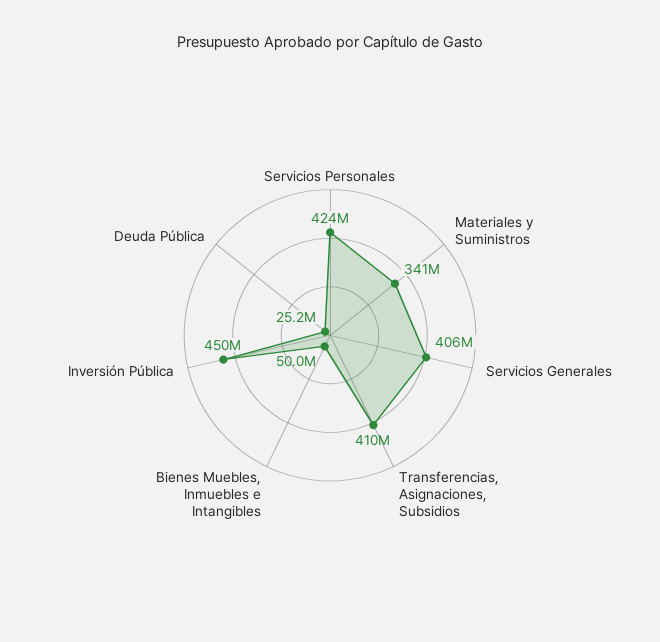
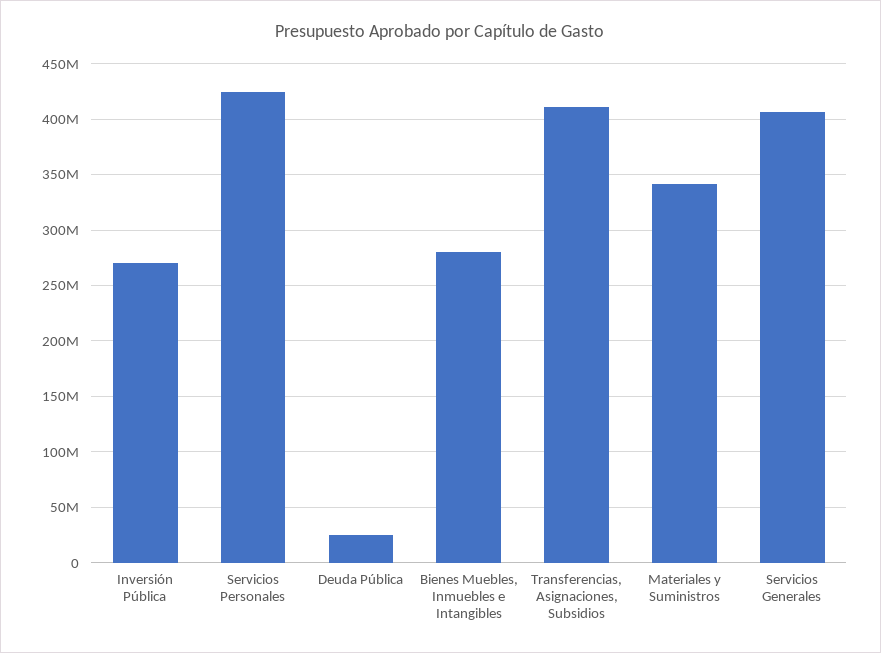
  {
    "Servicios Personales": 424000000,
    "Materiales y Suministros": 341000000,
    "Servicios Generales": 406000000,
    "Transferencias, Asignaciones, Subsidios": 410000000,
-   "Bienes Muebles, Inmuebles e Intangibles": 50000000,
+   "Bienes Muebles, Inmuebles e Intangibles": 280000000,
-   "Inversión Pública": 450000000,
+   "Inversión Pública": 270000000,
    "Deuda Pública": 25200000
  }

